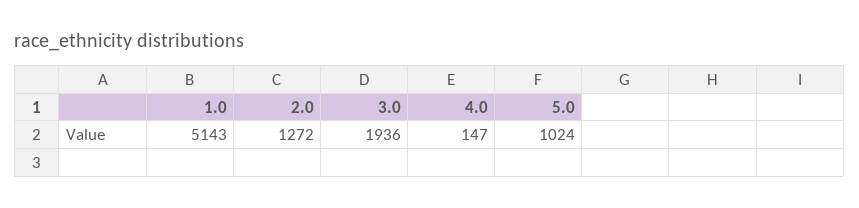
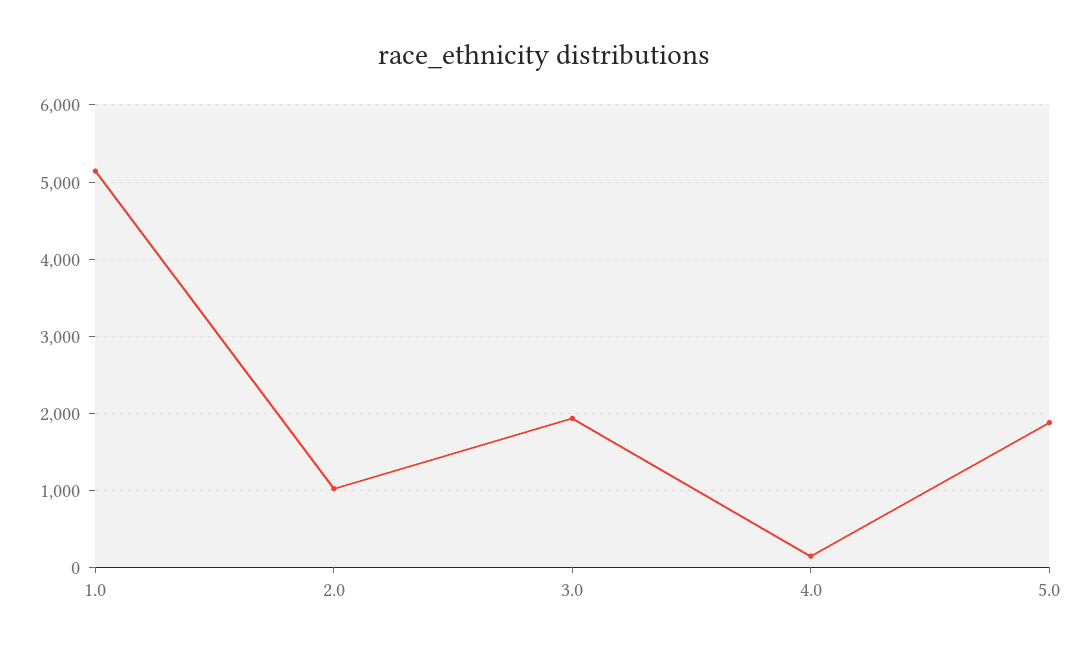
  {
    "1.0": 5143,
-   "2.0": 1272,
+   "2.0": 1000,
    "3.0": 1936,
    "4.0": 147,
-   "5.0": 1024
+   "5.0": 1900
  }

